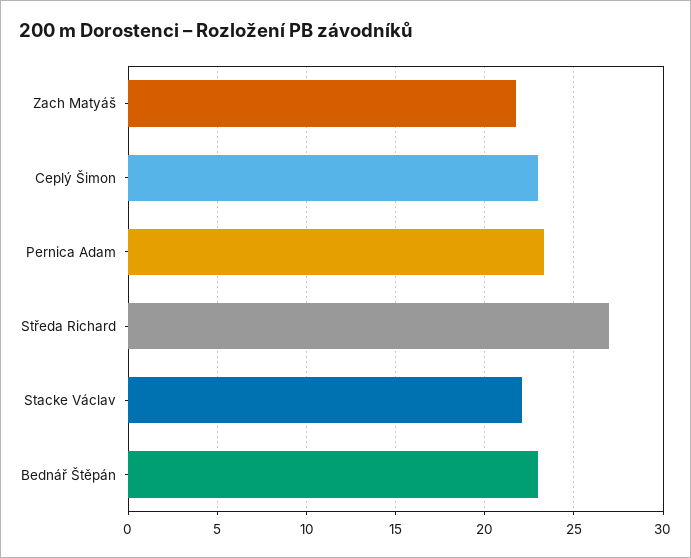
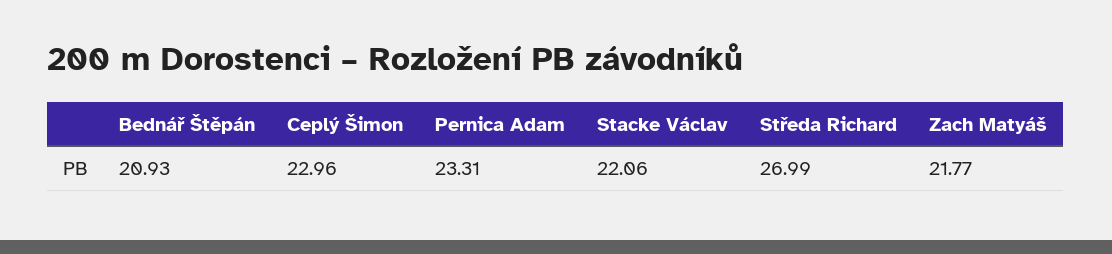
  {
    "Zach Matyáš": 21.77,
    "Ceplý Šimon": 22.96,
    "Pernica Adam": 23.31,
    "Středa Richard": 26.99,
    "Stacke Václav": 22.06,
-   "Bednář Štěpán": 23
+   "Bednář Štěpán": 20.93
  }

